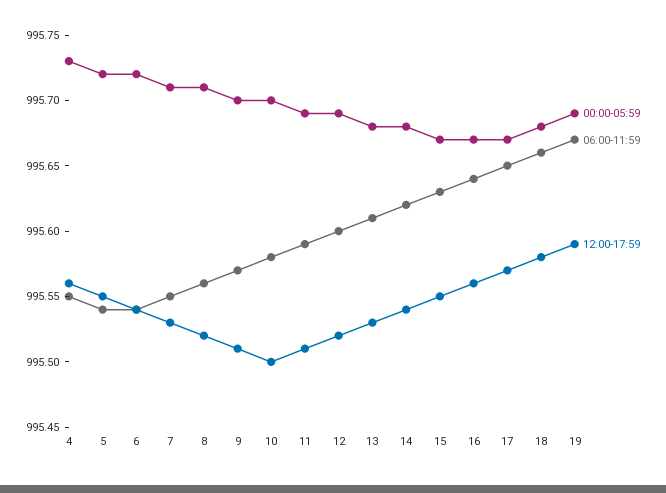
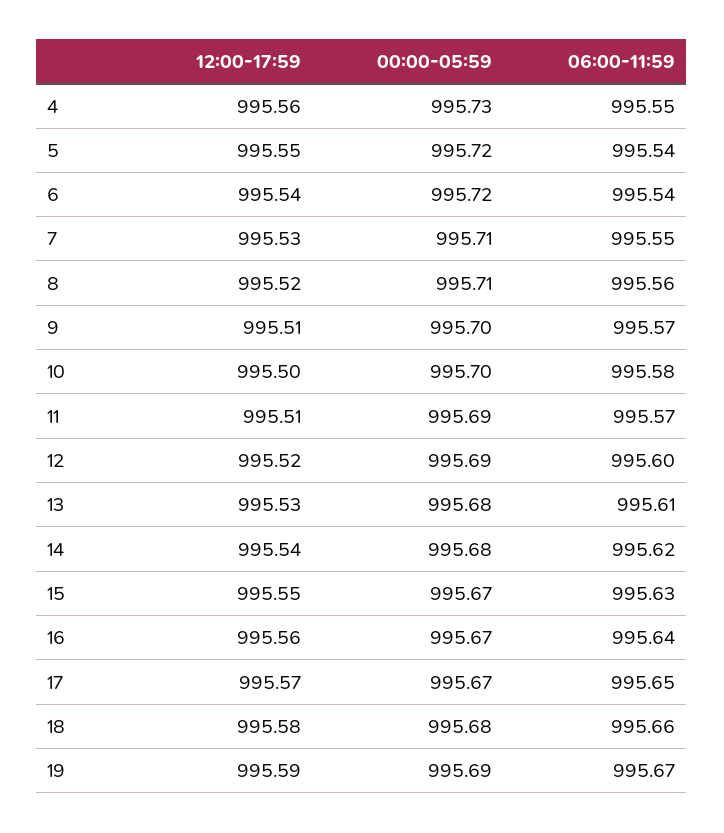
  {
    "00:00-05:59": {
      "4": 995.73,
      "5": 995.72,
      "6": 995.72,
      "7": 995.71,
      "8": 995.71,
      "9": 995.7,
      "10": 995.7,
      "11": 995.69,
      "12": 995.69,
      "13": 995.68,
      "14": 995.68,
      "15": 995.67,
      "16": 995.67,
      "17": 995.67,
      "18": 995.68,
      "19": 995.69
    },
    "06:00-11:59": {
      "4": 995.55,
      "5": 995.54,
      "6": 995.54,
      "7": 995.55,
      "8": 995.56,
      "9": 995.57,
      "10": 995.58,
-     "11": 995.59,
+     "11": 995.57,
      "12": 995.6,
      "13": 995.61,
      "14": 995.62,
      "15": 995.63,
      "16": 995.64,
      "17": 995.65,
      "18": 995.66,
      "19": 995.67
    },
    "12:00-17:59": {
      "4": 995.56,
      "5": 995.55,
      "6": 995.54,
      "7": 995.53,
      "8": 995.52,
      "9": 995.51,
      "10": 995.5,
      "11": 995.51,
      "12": 995.52,
      "13": 995.53,
      "14": 995.54,
      "15": 995.55,
      "16": 995.56,
      "17": 995.57,
      "18": 995.58,
      "19": 995.59
    }
  }

